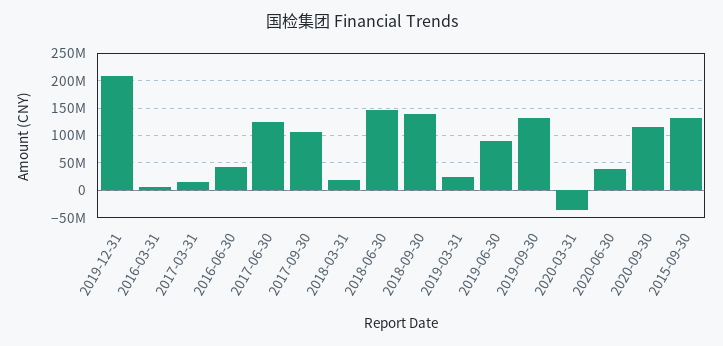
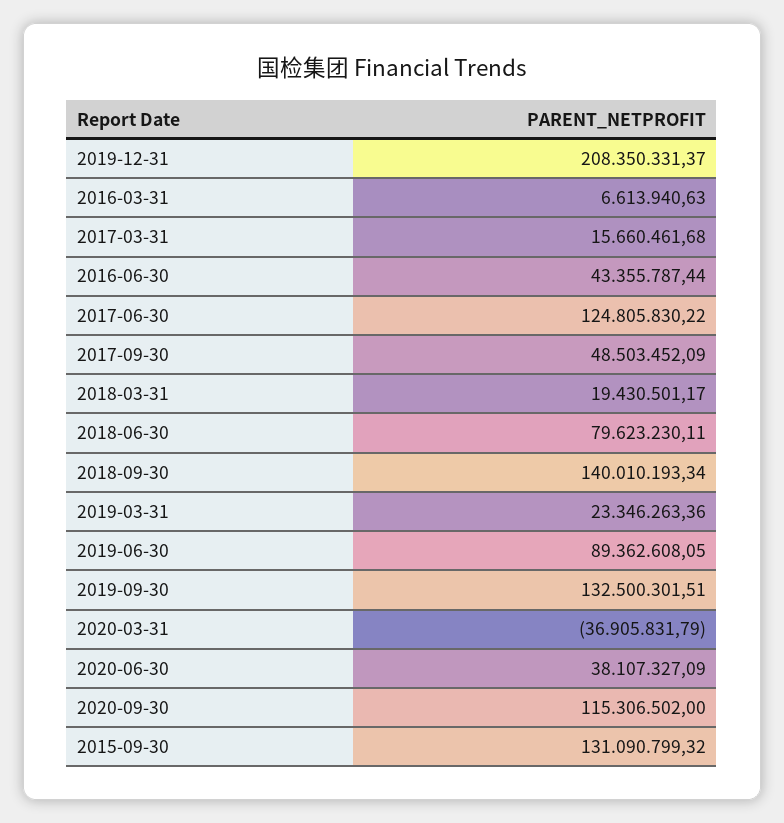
  {
    "2019-12-31": 208350331.37,
    "2016-03-31": 6613940.63,
    "2017-03-31": 15660461.68,
    "2016-06-30": 43355787.44,
    "2017-06-30": 124805830.22,
-   "2017-09-30": 100000000,
+   "2017-09-30": 48503452.09,
    "2018-03-31": 19430501.17,
-   "2018-06-30": 150000000,
+   "2018-06-30": 79623230.11,
    "2018-09-30": 140010193.34,
    "2019-03-31": 23346263.36,
    "2019-06-30": 89362608.05,
    "2019-09-30": 132500301.51,
    "2020-03-31": -36905831.79,
    "2020-06-30": 38107327.09,
    "2020-09-30": 115306502,
    "2015-09-30": 131090799.32
  }

